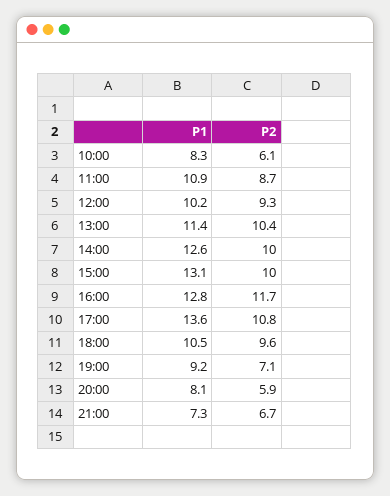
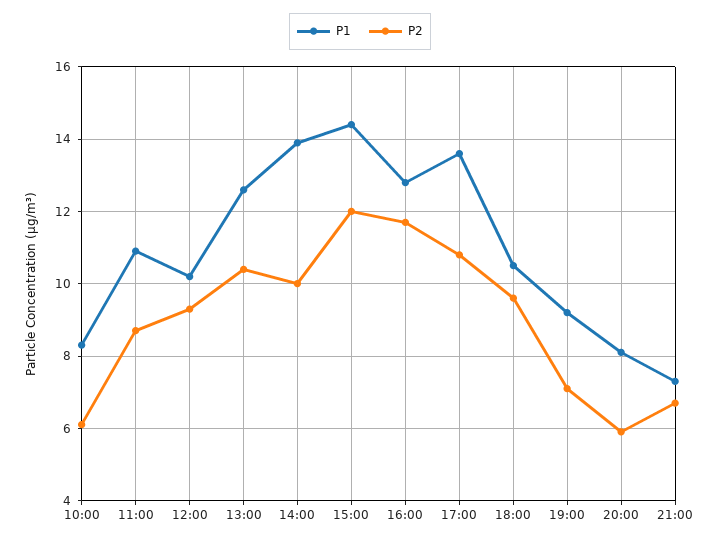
  {
    "P1": {
      "10:00": 8.3,
      "11:00": 10.9,
      "12:00": 10.2,
-     "13:00": 11.4,
+     "13:00": 12.5,
-     "14:00": 12.6,
+     "14:00": 14,
-     "15:00": 13.1,
+     "15:00": 14.5,
      "16:00": 12.8,
      "17:00": 13.6,
      "18:00": 10.5,
      "19:00": 9.2,
      "20:00": 8.1,
      "21:00": 7.3
    },
    "P2": {
      "10:00": 6.1,
      "11:00": 8.7,
      "12:00": 9.3,
      "13:00": 10.4,
      "14:00": 10,
-     "15:00": 10,
+     "15:00": 12,
      "16:00": 11.7,
      "17:00": 10.8,
      "18:00": 9.6,
      "19:00": 7.1,
      "20:00": 5.9,
      "21:00": 6.7
    }
  }

